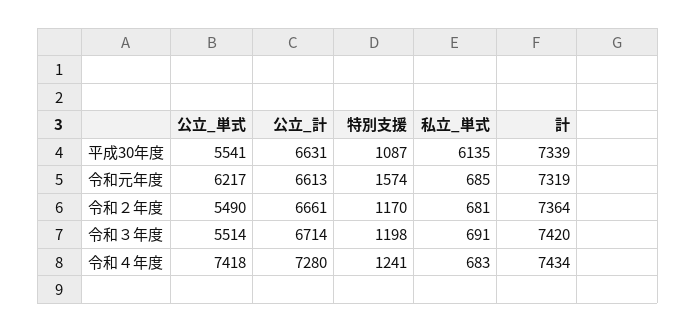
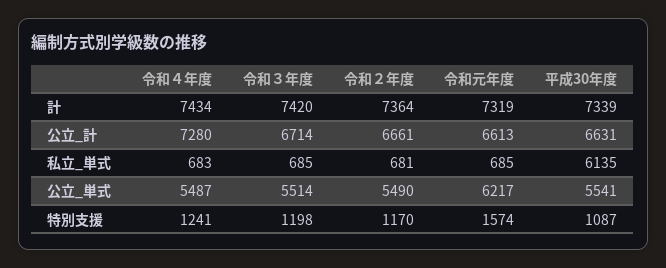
  {
    "公立_単式": {
      "平成30年度": 5541,
      "令和元年度": 6217,
      "令和２年度": 5490,
      "令和３年度": 5514,
-     "令和４年度": 7418
+     "令和４年度": 5487
    },
    "公立_計": {
      "平成30年度": 6631,
      "令和元年度": 6613,
      "令和２年度": 6661,
      "令和３年度": 6714,
      "令和４年度": 7280
    },
    "特別支援": {
      "平成30年度": 1087,
      "令和元年度": 1574,
      "令和２年度": 1170,
      "令和３年度": 1198,
      "令和４年度": 1241
    },
    "私立_単式": {
      "平成30年度": 6135,
      "令和元年度": 685,
      "令和２年度": 681,
-     "令和３年度": 691,
+     "令和３年度": 685,
      "令和４年度": 683
    },
    "計": {
      "平成30年度": 7339,
      "令和元年度": 7319,
      "令和２年度": 7364,
      "令和３年度": 7420,
      "令和４年度": 7434
    }
  }

